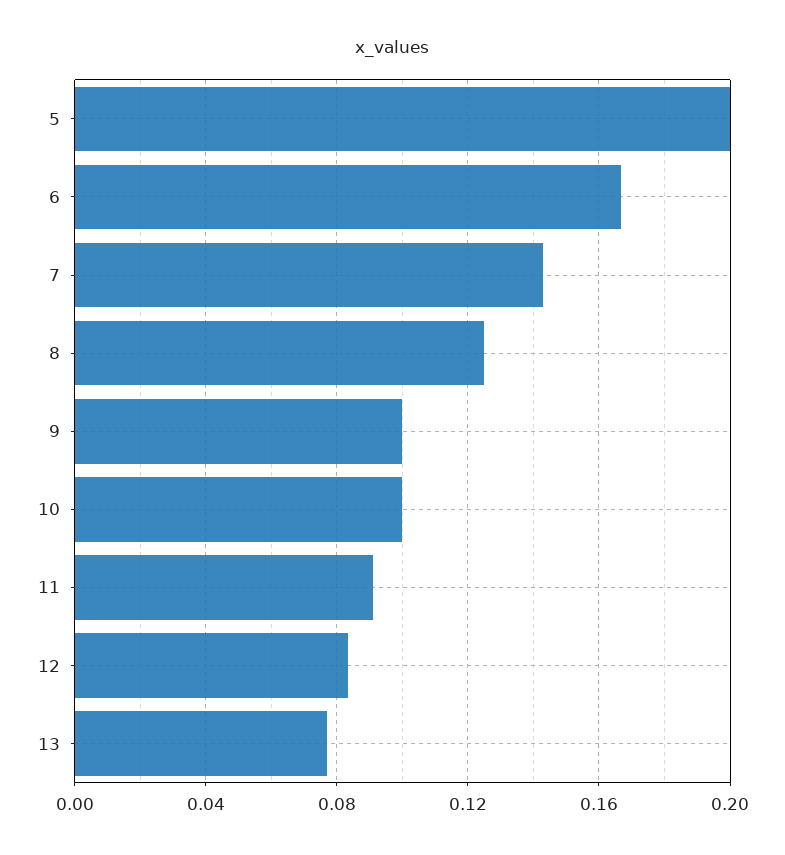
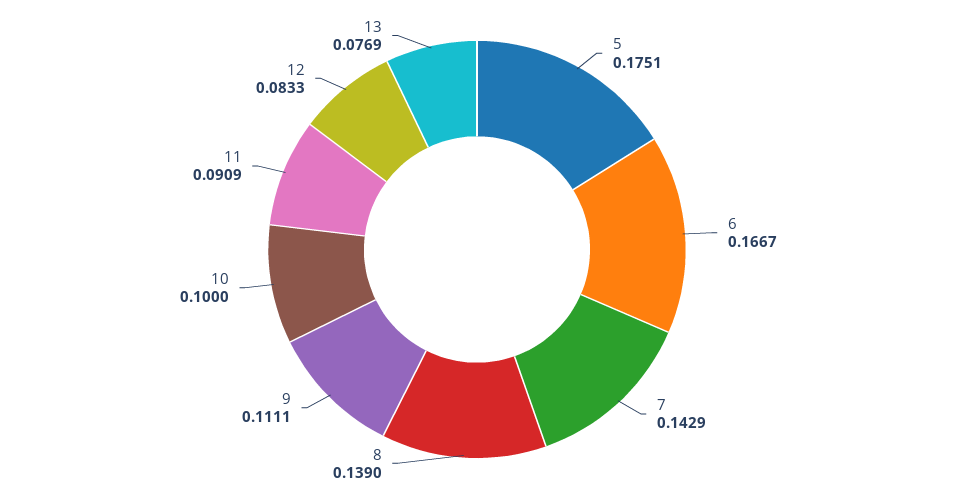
  {
-   "5": 0.2,
+   "5": 0.1751,
    "6": 0.1667,
    "7": 0.1429,
-   "8": 0.125,
+   "8": 0.139,
-   "9": 0.1,
+   "9": 0.1111,
    "10": 0.1,
    "11": 0.0909,
    "12": 0.0833,
    "13": 0.0769
  }

